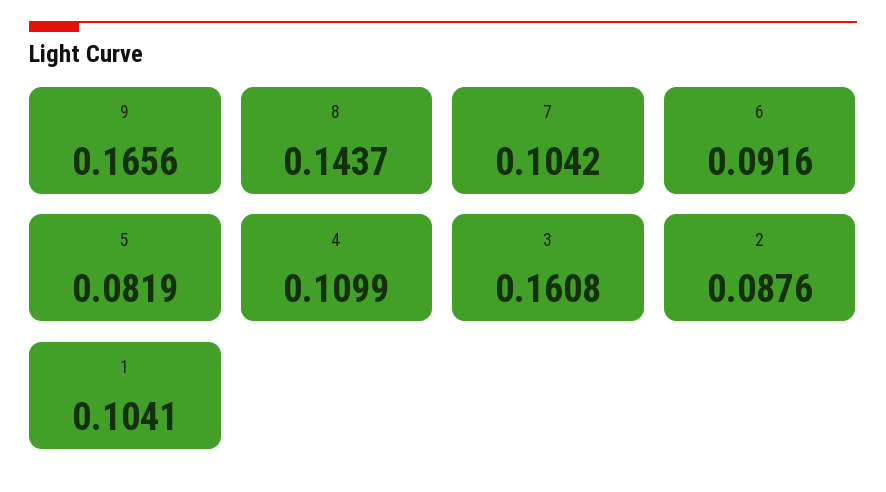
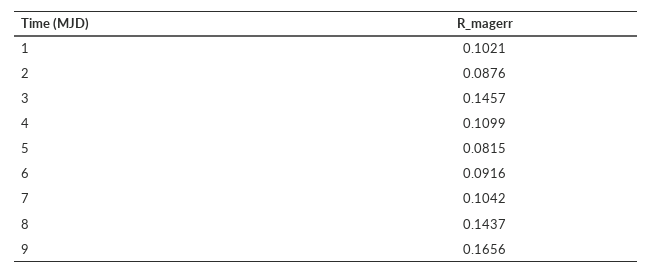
  {
    "9": 0.1656,
    "8": 0.1437,
    "7": 0.1042,
    "6": 0.0916,
-   "5": 0.0819,
+   "5": 0.0815,
    "4": 0.1099,
-   "3": 0.1608,
+   "3": 0.1457,
    "2": 0.0876,
-   "1": 0.1041
+   "1": 0.1021
  }

